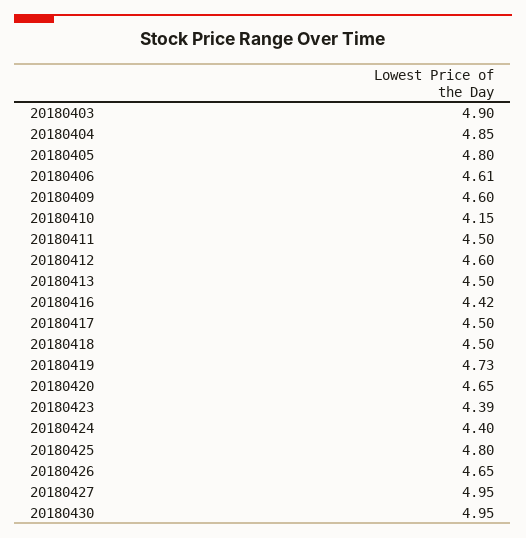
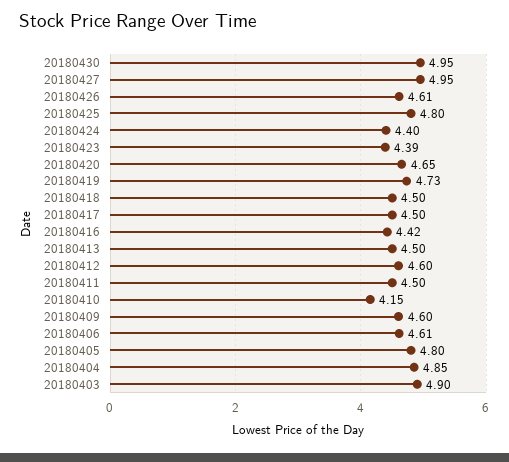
  {
    "20180403": 4.9,
    "20180404": 4.85,
    "20180405": 4.8,
    "20180406": 4.61,
    "20180409": 4.6,
    "20180410": 4.15,
    "20180411": 4.5,
    "20180412": 4.6,
    "20180413": 4.5,
    "20180416": 4.42,
    "20180417": 4.5,
    "20180418": 4.5,
    "20180419": 4.73,
    "20180420": 4.65,
    "20180423": 4.39,
    "20180424": 4.4,
    "20180425": 4.8,
-   "20180426": 4.65,
+   "20180426": 4.61,
    "20180427": 4.95,
    "20180430": 4.95
  }

